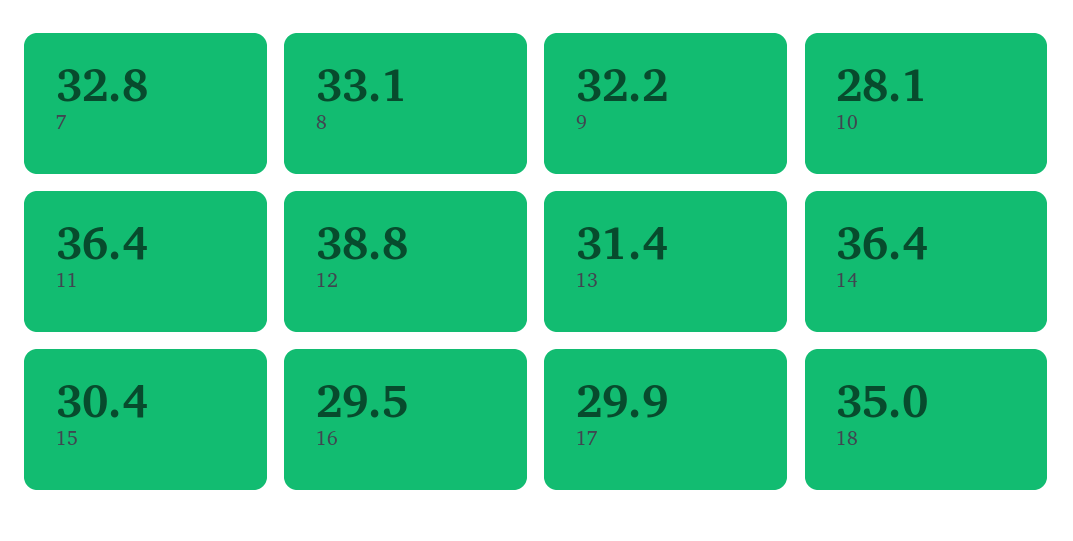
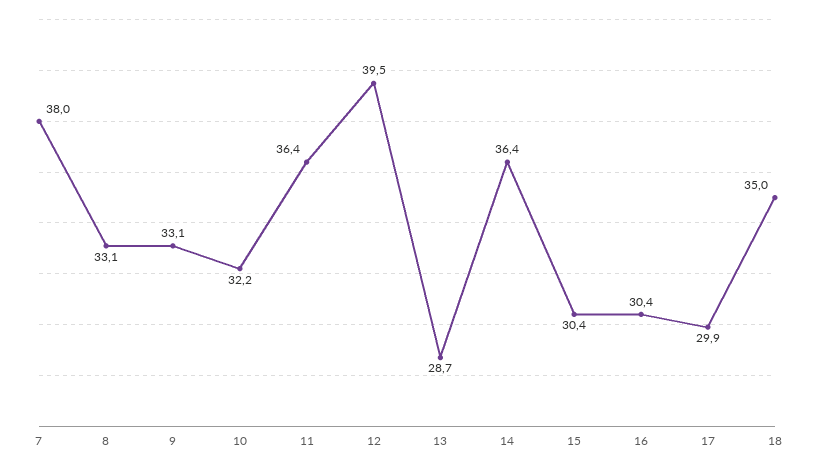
  {
-   "7": 32.8,
+   "7": 38,
    "8": 33.1,
-   "9": 32.2,
+   "9": 33.1,
-   "10": 28.1,
+   "10": 32.2,
    "11": 36.4,
-   "12": 38.8,
+   "12": 39.5,
-   "13": 31.4,
+   "13": 28.7,
    "14": 36.4,
    "15": 30.4,
-   "16": 29.5,
+   "16": 30.4,
    "17": 29.9,
    "18": 35
  }

